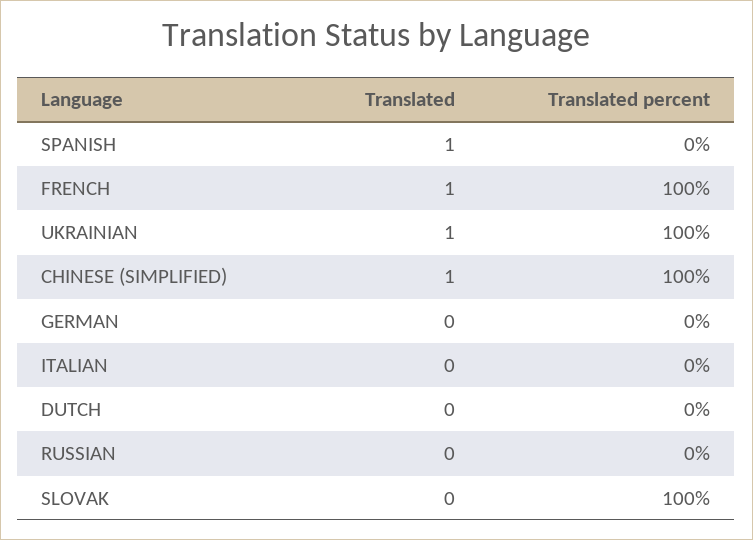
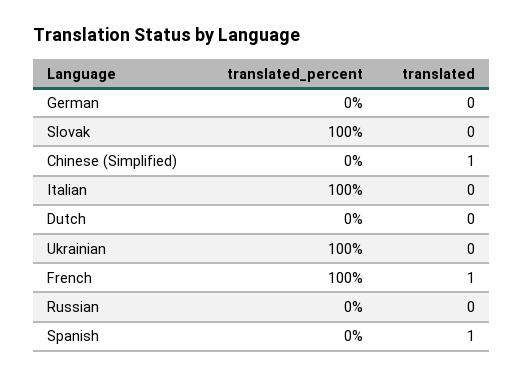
  {
    "Translated": {
      "SPANISH": 1,
      "FRENCH": 1,
-     "UKRAINIAN": 1,
+     "UKRAINIAN": 0,
      "CHINESE (SIMPLIFIED)": 1,
      "GERMAN": 0,
      "ITALIAN": 0,
      "DUTCH": 0,
      "RUSSIAN": 0,
      "SLOVAK": 0
    },
    "Translated percent": {
      "SPANISH": 0,
      "FRENCH": 100,
      "UKRAINIAN": 100,
-     "CHINESE (SIMPLIFIED)": 100,
+     "CHINESE (SIMPLIFIED)": 0,
      "GERMAN": 0,
-     "ITALIAN": 0,
+     "ITALIAN": 100,
      "DUTCH": 0,
      "RUSSIAN": 0,
      "SLOVAK": 100
    }
  }

